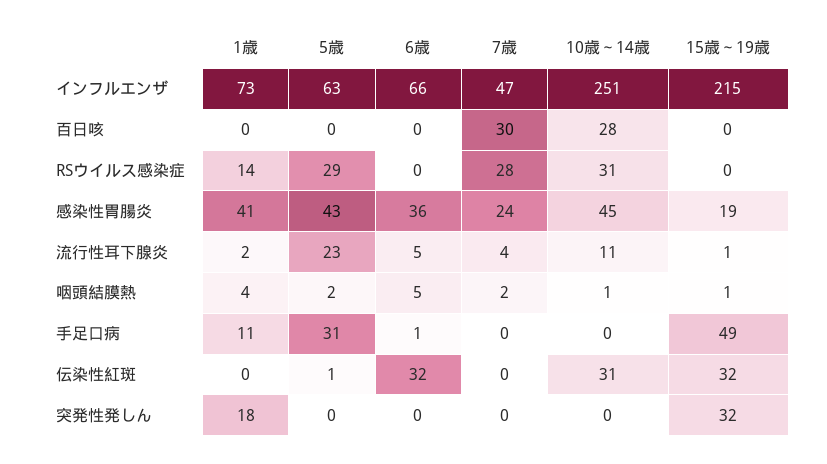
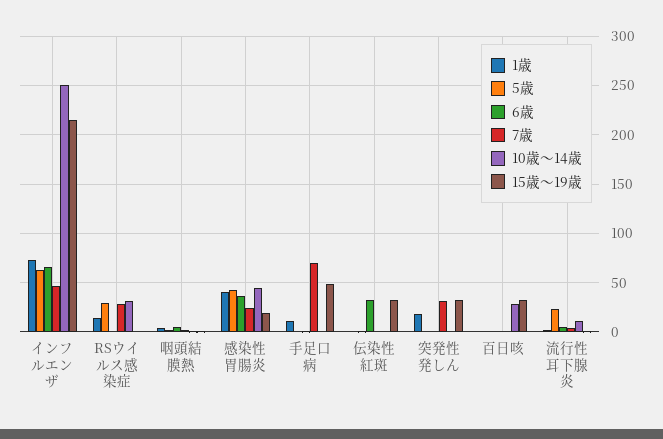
  {
    "1歳": {
      "インフルエンザ": 73,
      "百日咳": 0,
      "RSウイルス感染症": 14,
      "感染性胃腸炎": 41,
      "流行性耳下腺炎": 2,
      "咽頭結膜熱": 4,
      "手足口病": 11,
      "伝染性紅斑": 0,
      "突発性発しん": 18
    },
    "5歳": {
      "インフルエンザ": 63,
      "百日咳": 0,
      "RSウイルス感染症": 29,
      "感染性胃腸炎": 43,
      "流行性耳下腺炎": 23,
      "咽頭結膜熱": 2,
-     "手足口病": 31,
+     "手足口病": 0,
      "伝染性紅斑": 1,
      "突発性発しん": 0
    },
    "6歳": {
      "インフルエンザ": 66,
      "百日咳": 0,
      "RSウイルス感染症": 0,
      "感染性胃腸炎": 36,
      "流行性耳下腺炎": 5,
      "咽頭結膜熱": 5,
      "手足口病": 1,
      "伝染性紅斑": 32,
      "突発性発しん": 0
    },
    "7歳": {
      "インフルエンザ": 47,
-     "百日咳": 30,
+     "百日咳": 0,
      "RSウイルス感染症": 28,
      "感染性胃腸炎": 24,
      "流行性耳下腺炎": 4,
      "咽頭結膜熱": 2,
-     "手足口病": 0,
+     "手足口病": 70,
      "伝染性紅斑": 0,
-     "突発性発しん": 0
+     "突発性発しん": 30
    },
    "10歳～14歳": {
      "インフルエンザ": 251,
      "百日咳": 28,
      "RSウイルス感染症": 31,
      "感染性胃腸炎": 45,
      "流行性耳下腺炎": 11,
      "咽頭結膜熱": 1,
      "手足口病": 0,
-     "伝染性紅斑": 31,
+     "伝染性紅斑": 0,
      "突発性発しん": 0
    },
    "15歳～19歳": {
      "インフルエンザ": 215,
-     "百日咳": 0,
+     "百日咳": 30,
      "RSウイルス感染症": 0,
      "感染性胃腸炎": 19,
      "流行性耳下腺炎": 1,
      "咽頭結膜熱": 1,
      "手足口病": 49,
      "伝染性紅斑": 32,
      "突発性発しん": 32
    }
  }

